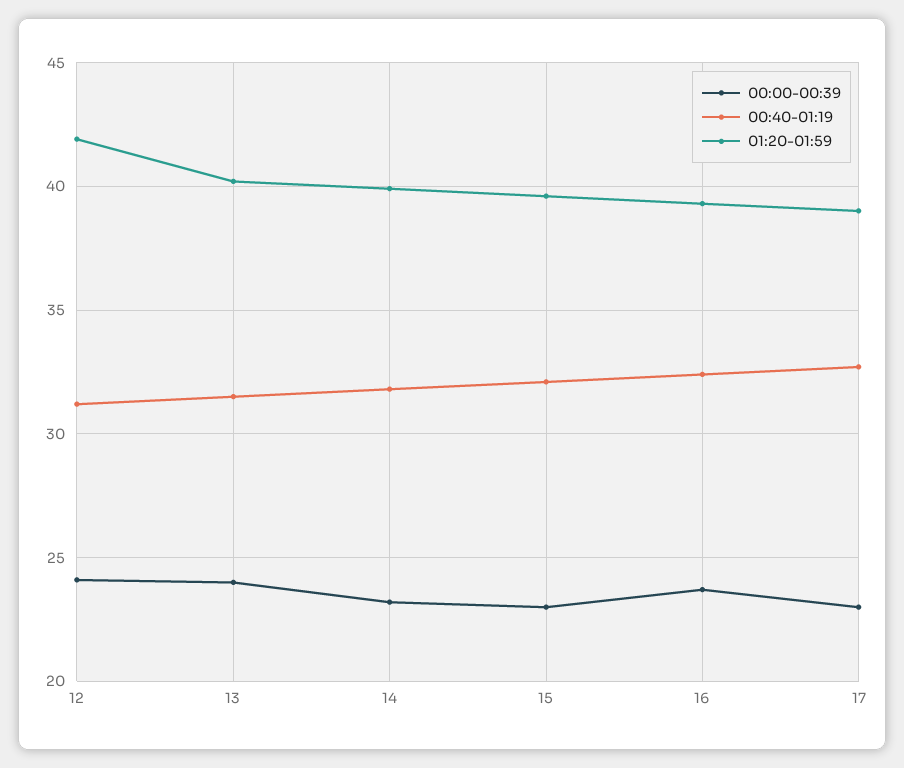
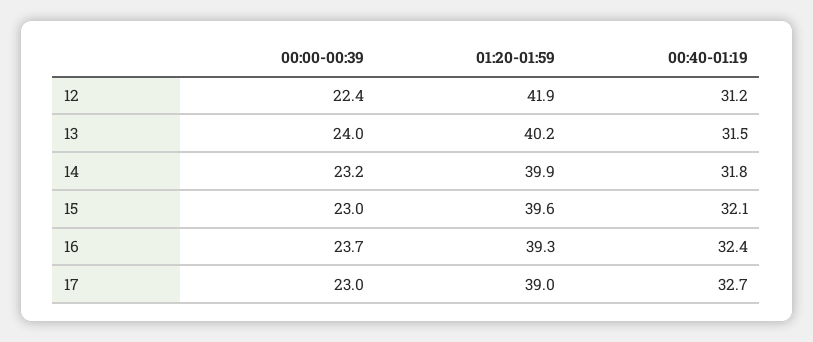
  {
    "00:00-00:39": {
-     "12": 24,
+     "12": 22.4,
      "13": 24,
      "14": 23.2,
      "15": 23,
      "16": 23.7,
      "17": 23
    },
    "00:40-01:19": {
      "12": 31.2,
      "13": 31.5,
      "14": 31.8,
      "15": 32.1,
      "16": 32.4,
      "17": 32.7
    },
    "01:20-01:59": {
      "12": 41.9,
      "13": 40.2,
      "14": 39.9,
      "15": 39.6,
      "16": 39.3,
      "17": 39
    }
  }

